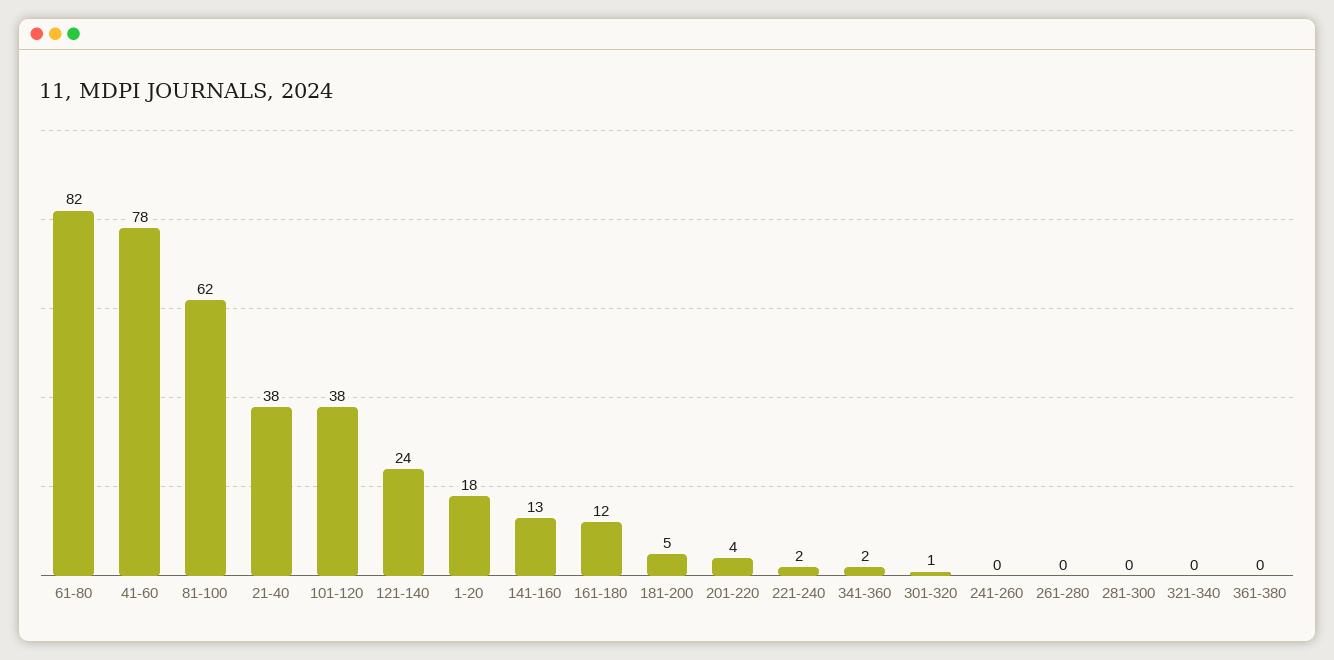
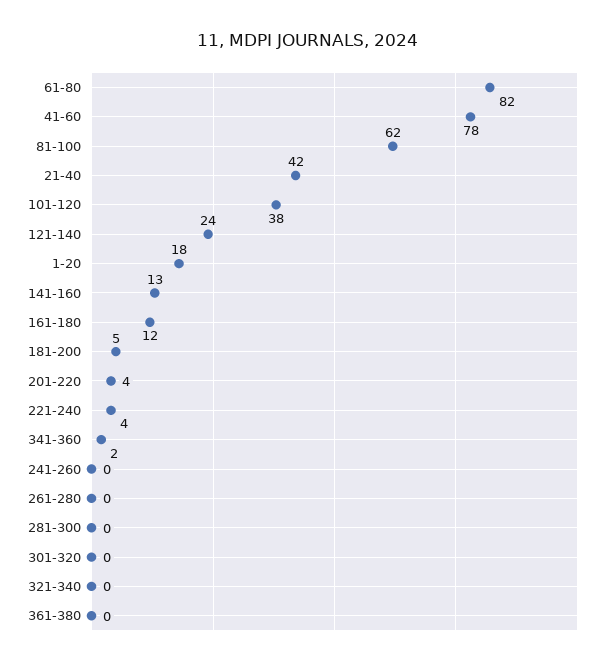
  {
    "61-80": 82,
    "41-60": 78,
    "81-100": 62,
-   "21-40": 38,
+   "21-40": 42,
    "101-120": 38,
    "121-140": 24,
    "1-20": 18,
    "141-160": 13,
    "161-180": 12,
    "181-200": 5,
    "201-220": 4,
-   "221-240": 2,
+   "221-240": 4,
    "341-360": 2,
-   "301-320": 1,
+   "301-320": 0,
    "241-260": 0,
    "261-280": 0,
    "281-300": 0,
    "321-340": 0,
    "361-380": 0
  }

